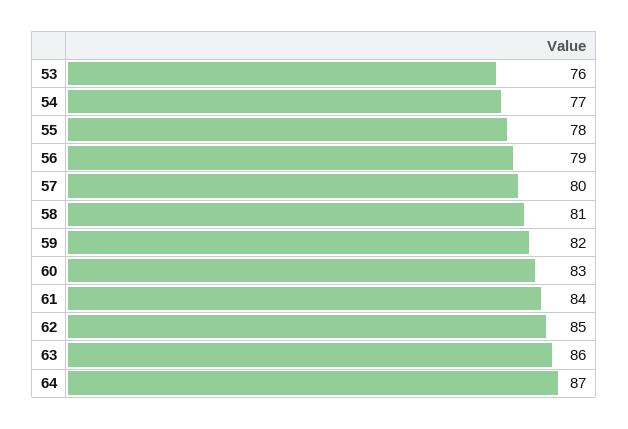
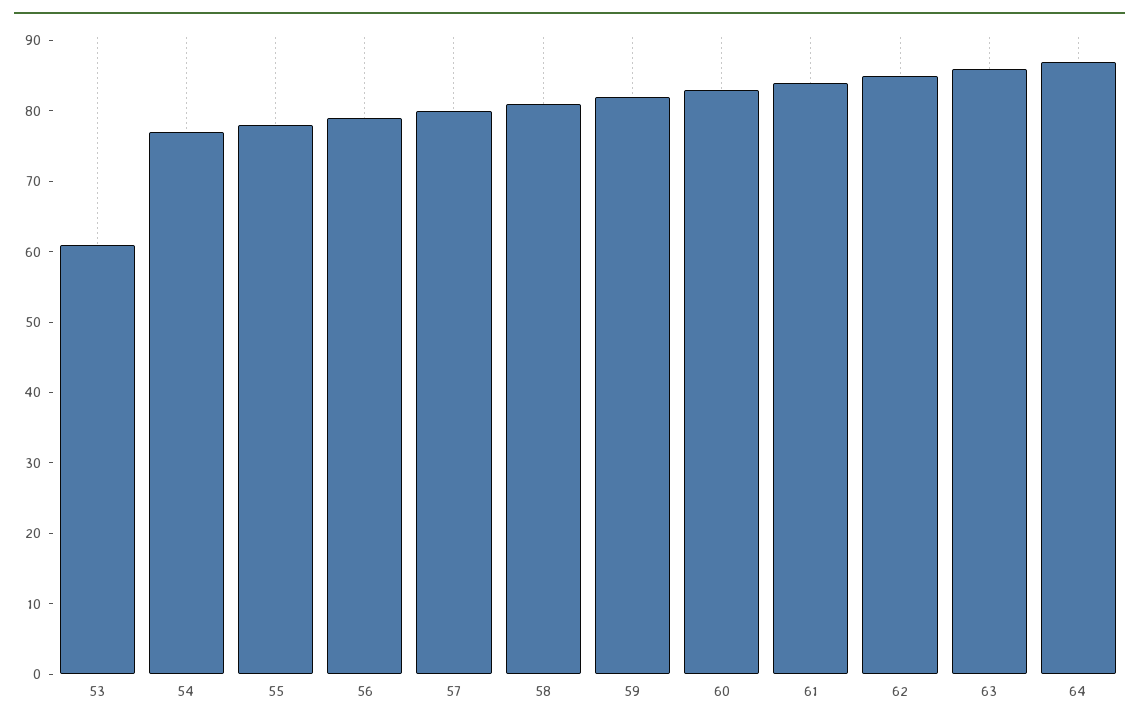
  {
-   "53": 76,
+   "53": 60,
    "54": 77,
    "55": 78,
    "56": 79,
    "57": 80,
    "58": 81,
    "59": 82,
    "60": 83,
    "61": 84,
    "62": 85,
    "63": 86,
    "64": 87
  }

